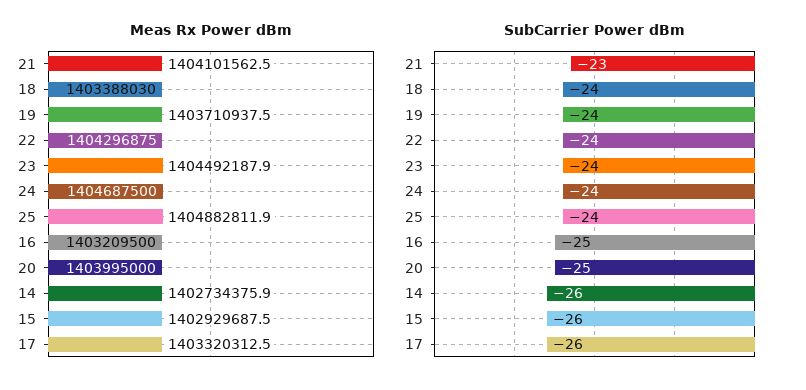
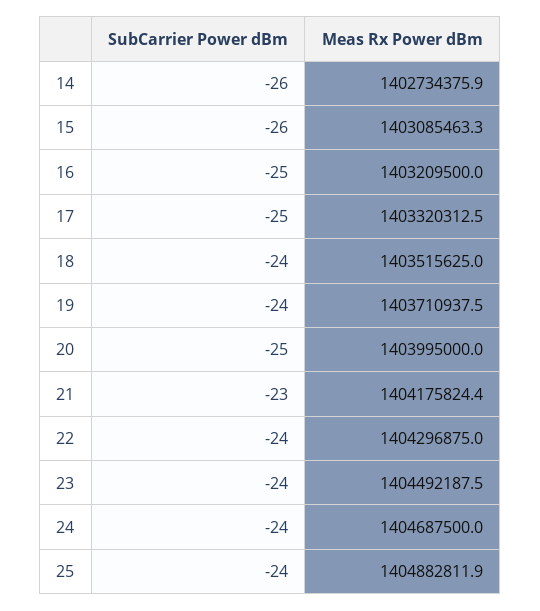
  {
    "Meas Rx Power dBm": {
-     "21": 1404101562.5,
+     "21": 1404175824.4,
-     "18": 1403388030,
+     "18": 1403515625,
      "19": 1403710937.5,
      "22": 1404296875,
-     "23": 1404492187.9,
+     "23": 1404492187.5,
      "24": 1404687500,
      "25": 1404882811.9,
      "16": 1403209500,
      "20": 1403995000,
      "14": 1402734375.9,
-     "15": 1402929687.5,
+     "15": 1403085463.3,
      "17": 1403320312.5
    },
    "SubCarrier Power dBm": {
      "21": -23,
      "18": -24,
      "19": -24,
      "22": -24,
      "23": -24,
      "24": -24,
      "25": -24,
      "16": -25,
      "20": -25,
      "14": -26,
      "15": -26,
-     "17": -26
+     "17": -25
    }
  }

